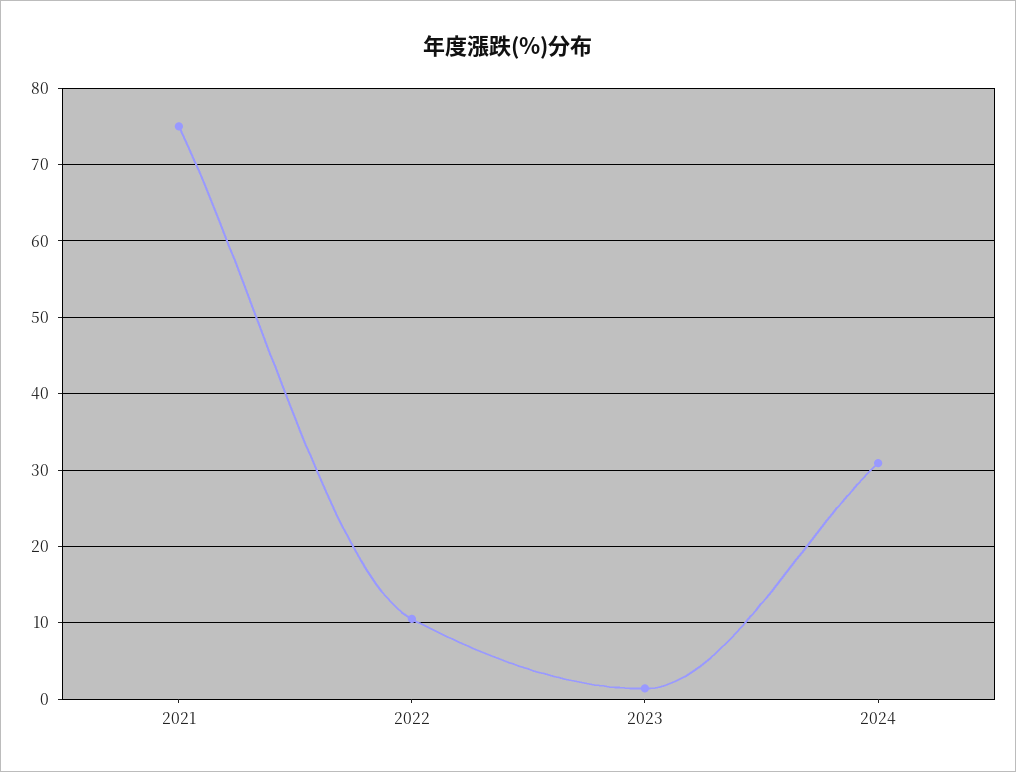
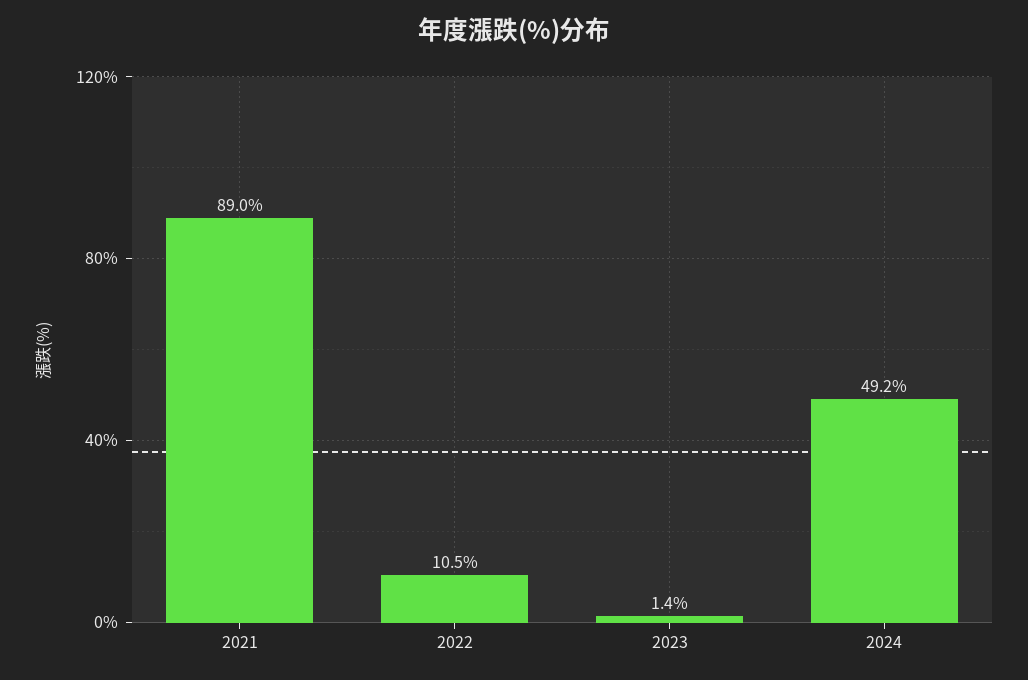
  {
-   "2021": 75,
+   "2021": 89,
    "2022": 10.5,
    "2023": 1.4,
-   "2024": 31
+   "2024": 49.2
  }

